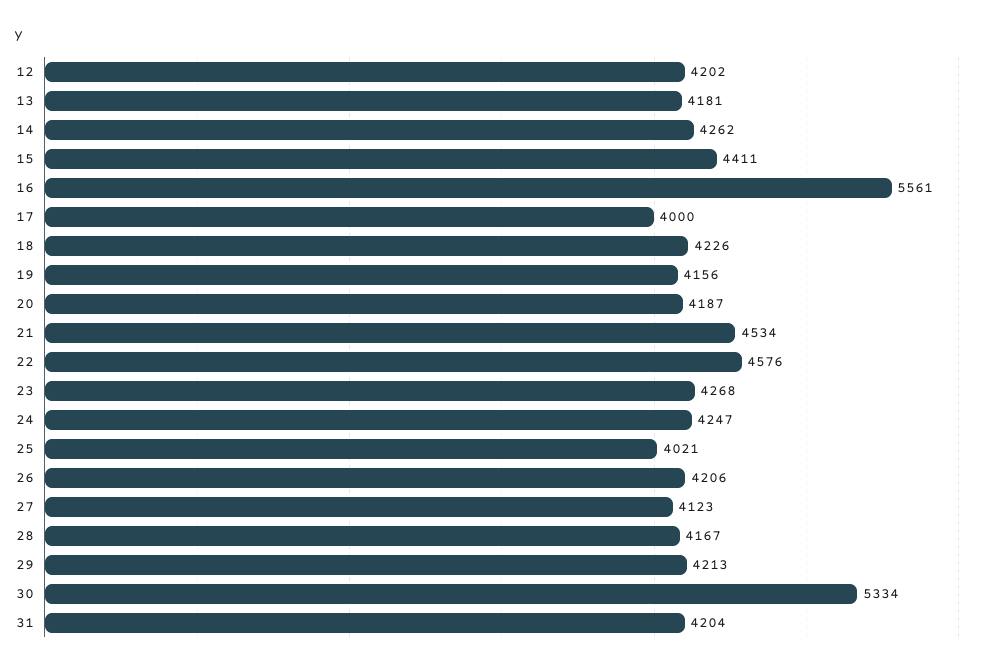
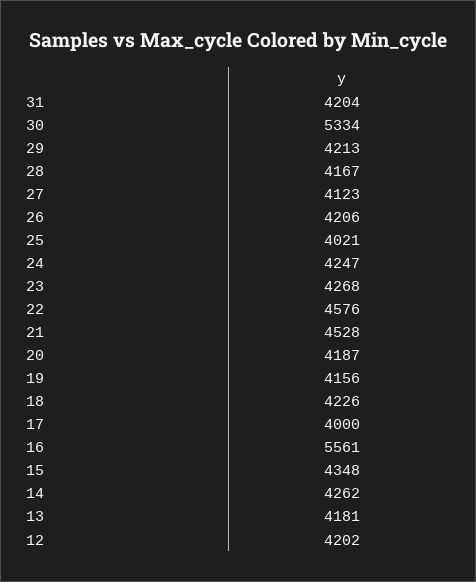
  {
    "12": 4202,
    "13": 4181,
    "14": 4262,
-   "15": 4411,
+   "15": 4348,
    "16": 5561,
    "17": 4000,
    "18": 4226,
    "19": 4156,
    "20": 4187,
-   "21": 4534,
+   "21": 4528,
    "22": 4576,
    "23": 4268,
    "24": 4247,
    "25": 4021,
    "26": 4206,
    "27": 4123,
    "28": 4167,
    "29": 4213,
    "30": 5334,
    "31": 4204
  }

